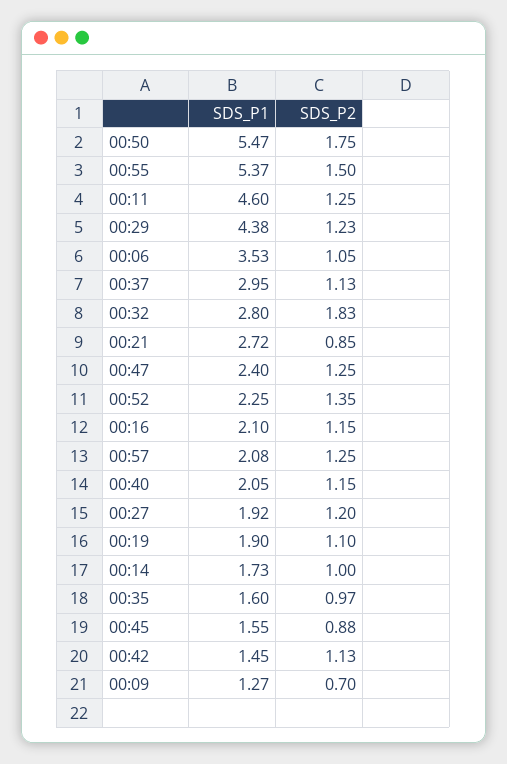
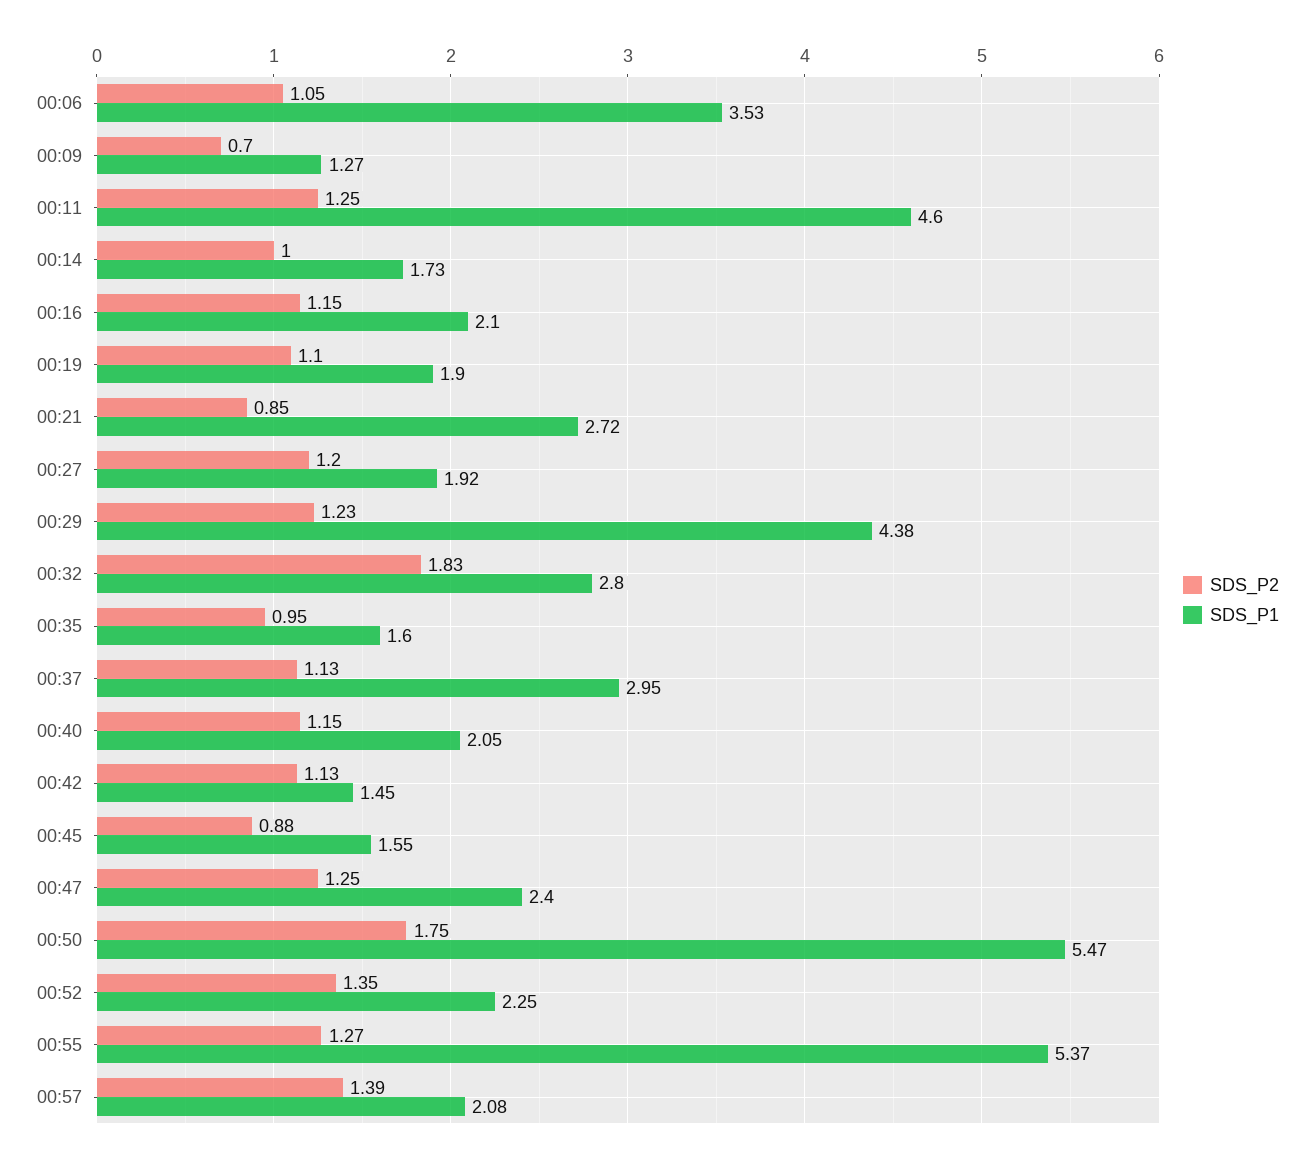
  {
    "SDS_P1": {
      "00:50": 5.47,
      "00:55": 5.37,
      "00:11": 4.6,
      "00:29": 4.38,
      "00:06": 3.53,
      "00:37": 2.95,
      "00:32": 2.8,
      "00:21": 2.72,
      "00:47": 2.4,
      "00:52": 2.25,
      "00:16": 2.1,
      "00:57": 2.08,
      "00:40": 2.05,
      "00:27": 1.92,
      "00:19": 1.9,
      "00:14": 1.73,
      "00:35": 1.6,
      "00:45": 1.55,
      "00:42": 1.45,
      "00:09": 1.27
    },
    "SDS_P2": {
      "00:50": 1.75,
-     "00:55": 1.5,
+     "00:55": 1.27,
      "00:11": 1.25,
      "00:29": 1.23,
      "00:06": 1.05,
      "00:37": 1.13,
      "00:32": 1.83,
      "00:21": 0.85,
      "00:47": 1.25,
      "00:52": 1.35,
      "00:16": 1.15,
-     "00:57": 1.25,
+     "00:57": 1.39,
      "00:40": 1.15,
      "00:27": 1.2,
      "00:19": 1.1,
      "00:14": 1,
-     "00:35": 0.97,
+     "00:35": 0.95,
      "00:45": 0.88,
      "00:42": 1.13,
      "00:09": 0.7
    }
  }

